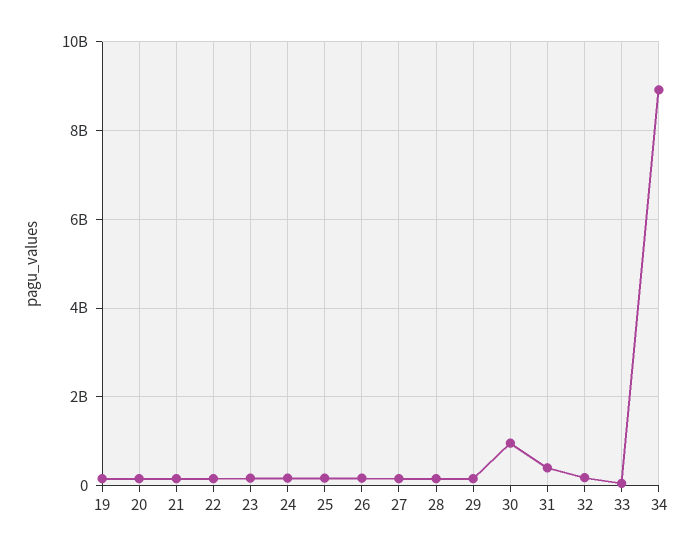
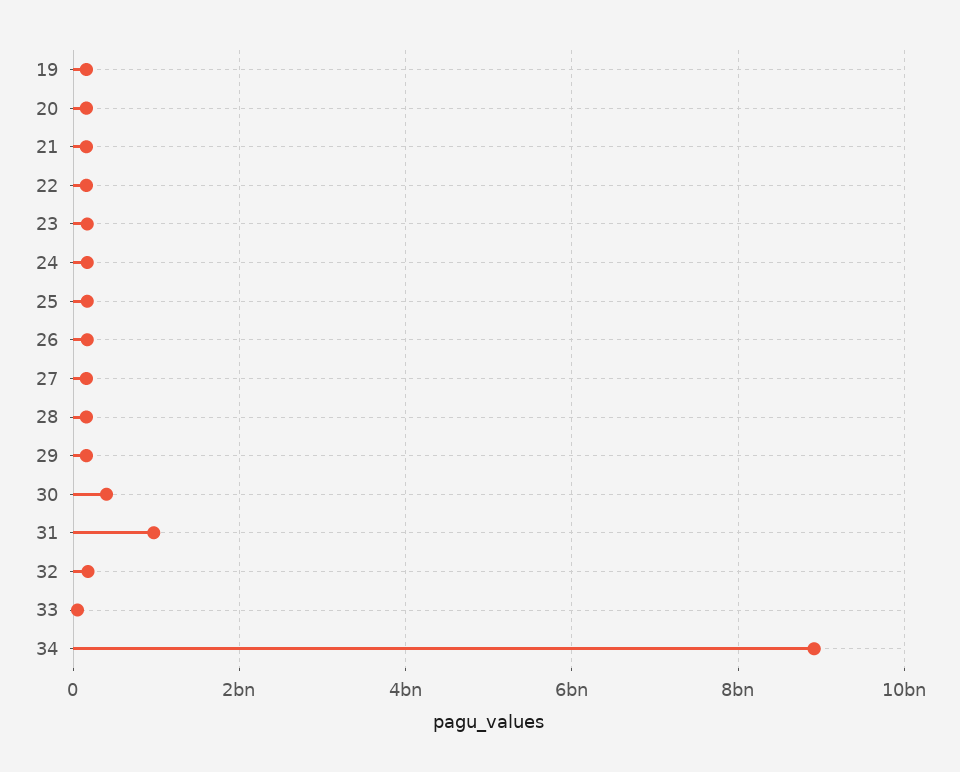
  {
    "19": 200000000,
    "20": 200000000,
    "21": 200000000,
    "22": 200000000,
    "23": 200000000,
    "24": 200000000,
    "25": 200000000,
    "26": 200000000,
    "27": 200000000,
    "28": 200000000,
    "29": 200000000,
-   "30": 1000000000,
+   "30": 400000000,
-   "31": 400000000,
+   "31": 1000000000,
    "32": 200000000,
    "33": 0,
    "34": 9000000000
  }

